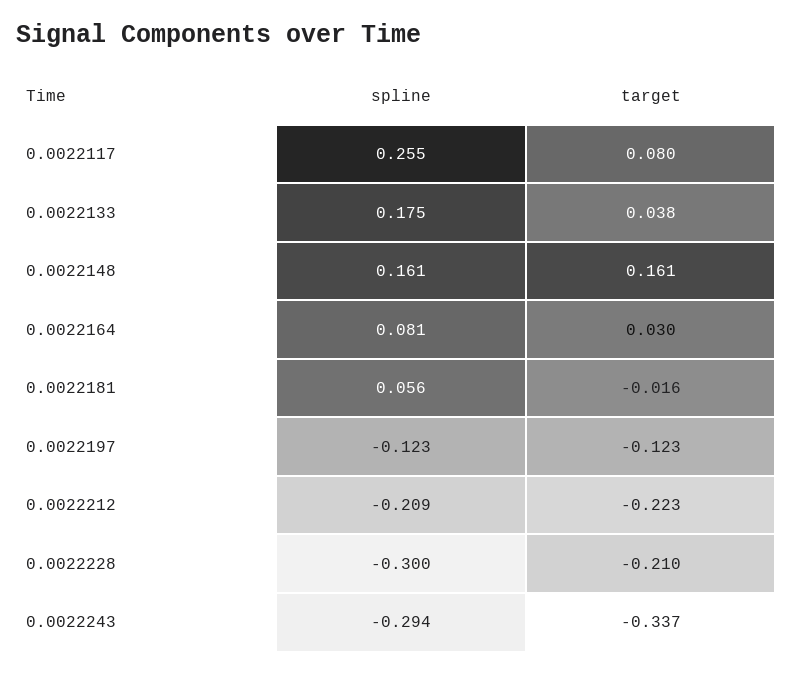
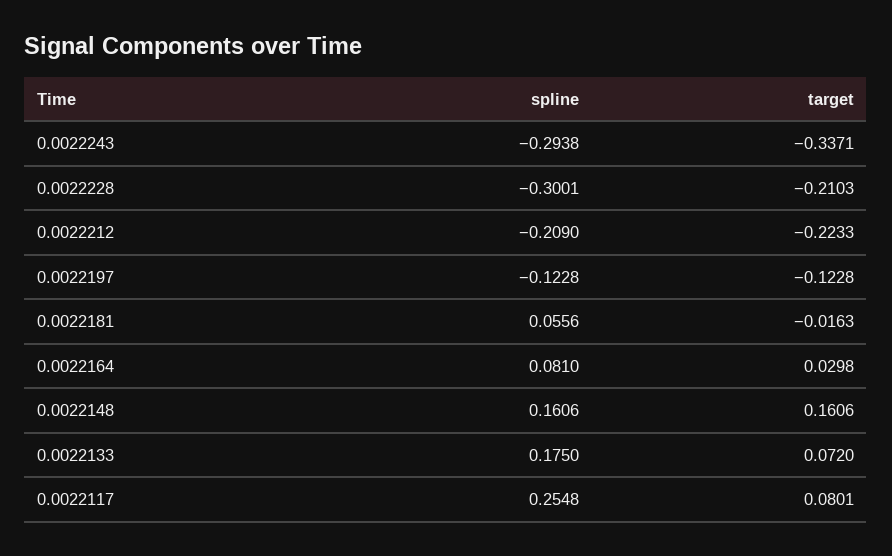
  {
    "spline": {
      "0.0022117": 0.2548,
      "0.0022133": 0.175,
      "0.0022148": 0.1606,
      "0.0022164": 0.081,
      "0.0022181": 0.0556,
      "0.0022197": -0.1228,
      "0.0022212": -0.209,
      "0.0022228": -0.3001,
      "0.0022243": -0.2938
    },
    "target": {
      "0.0022117": 0.0801,
-     "0.0022133": 0.038,
+     "0.0022133": 0.072,
      "0.0022148": 0.1606,
      "0.0022164": 0.0298,
      "0.0022181": -0.0163,
      "0.0022197": -0.1228,
      "0.0022212": -0.2233,
      "0.0022228": -0.2103,
      "0.0022243": -0.3371
    }
  }

